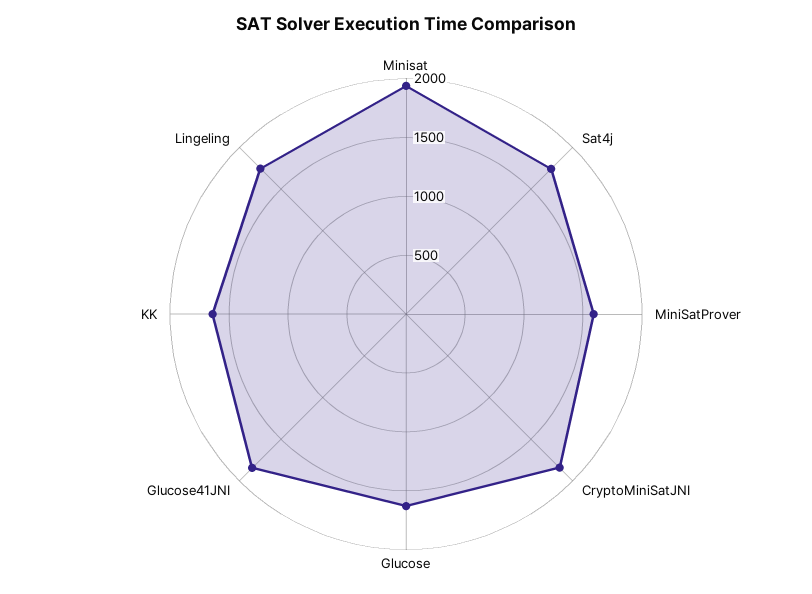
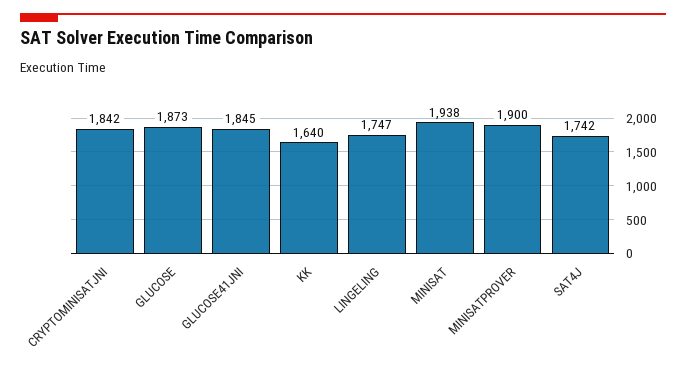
  {
    "Minisat": 1938,
    "Sat4j": 1742,
-   "MiniSatProver": 1600,
+   "MiniSatProver": 1900,
    "CryptoMiniSatJNI": 1842,
-   "Glucose": 1600,
+   "Glucose": 1873,
    "Glucose41JNI": 1845,
    "KK": 1640,
    "Lingeling": 1747
  }

